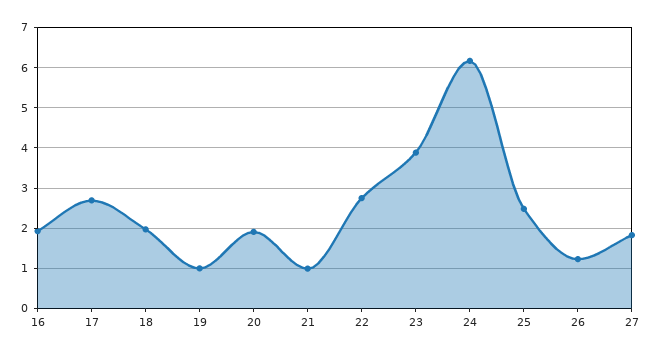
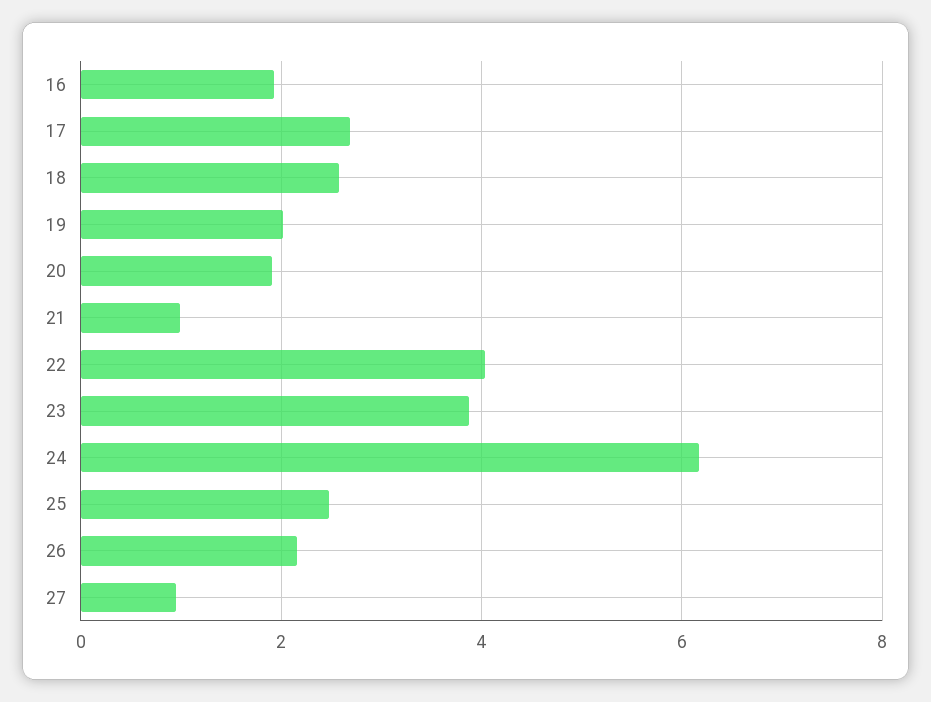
  {
    "16": 2,
    "17": 2.6,
-   "18": 2,
+   "18": 2.6,
-   "19": 1,
+   "19": 2,
    "20": 2,
    "21": 1,
-   "22": 2.8,
+   "22": 4,
    "23": 3.8,
    "24": 6.2,
    "25": 2.4,
-   "26": 1.2,
+   "26": 2.2,
-   "27": 1.8
+   "27": 1
  }

